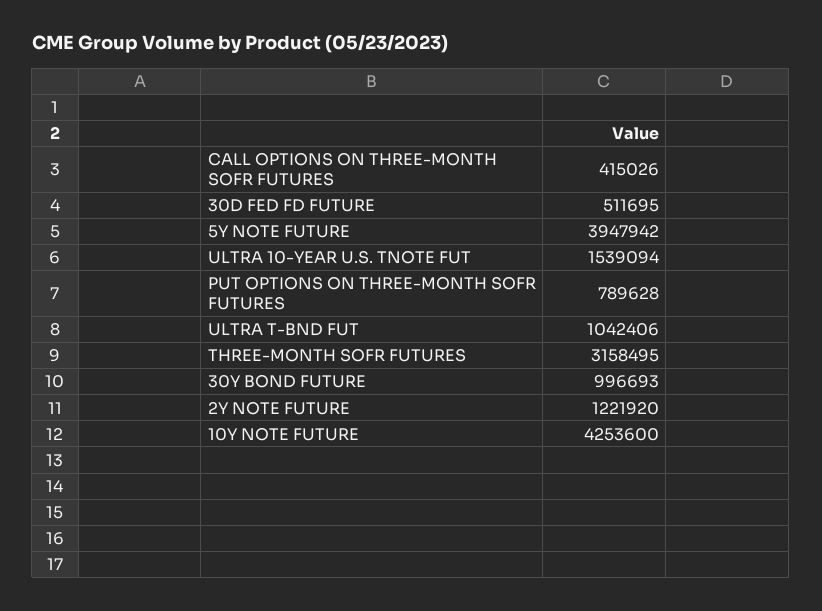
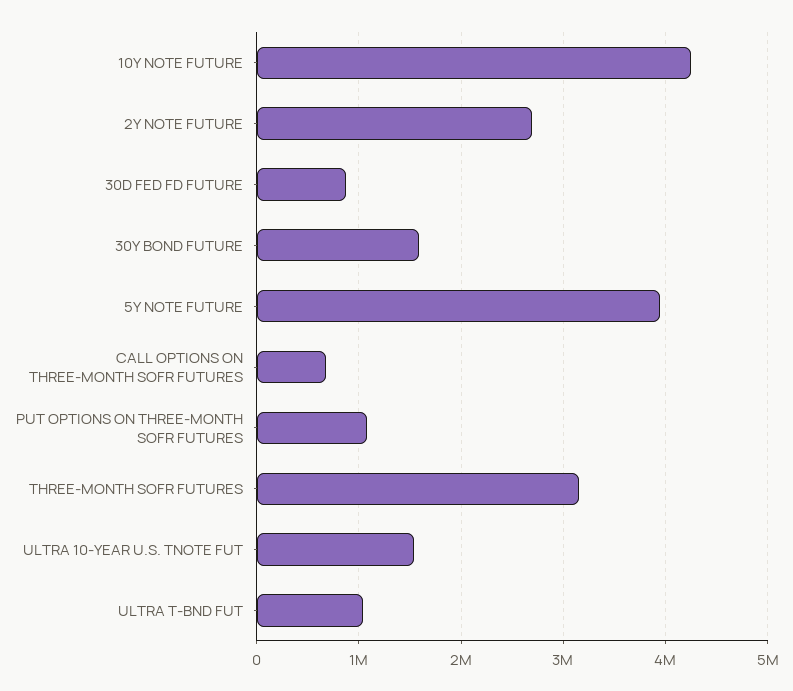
  {
-   "CALL OPTIONS ON THREE-MONTH SOFR FUTURES": 415026,
+   "CALL OPTIONS ON THREE-MONTH SOFR FUTURES": 700000,
-   "30D FED FD FUTURE": 511695,
+   "30D FED FD FUTURE": 900000,
    "5Y NOTE FUTURE": 3947942,
    "ULTRA 10-YEAR U.S. TNOTE FUT": 1539094,
-   "PUT OPTIONS ON THREE-MONTH SOFR FUTURES": 789628,
+   "PUT OPTIONS ON THREE-MONTH SOFR FUTURES": 1100000,
    "ULTRA T-BND FUT": 1042406,
    "THREE-MONTH SOFR FUTURES": 3158495,
-   "30Y BOND FUTURE": 996693,
+   "30Y BOND FUTURE": 1600000,
-   "2Y NOTE FUTURE": 1221920,
+   "2Y NOTE FUTURE": 2700000,
    "10Y NOTE FUTURE": 4253600
  }

